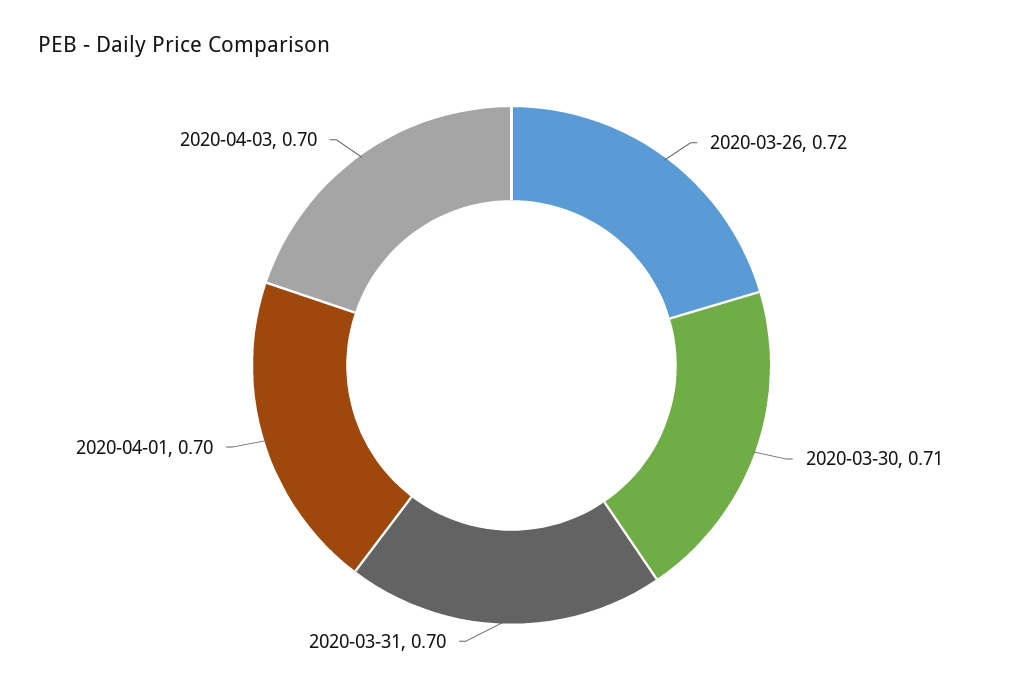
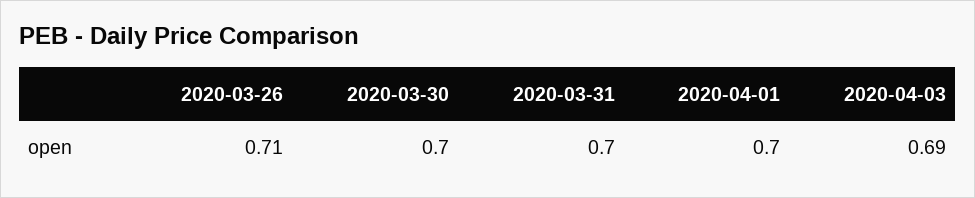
  {
-   "2020-03-26": 0.72,
+   "2020-03-26": 0.71,
-   "2020-03-30": 0.71,
+   "2020-03-30": 0.7,
    "2020-03-31": 0.7,
    "2020-04-01": 0.7,
-   "2020-04-03": 0.7
+   "2020-04-03": 0.69
  }

